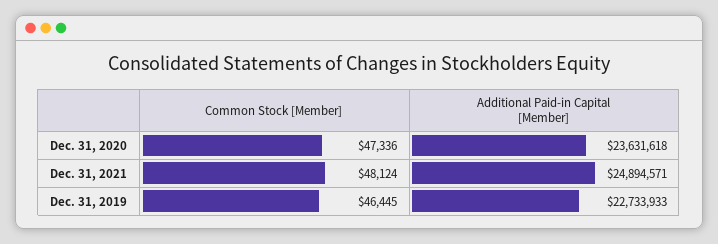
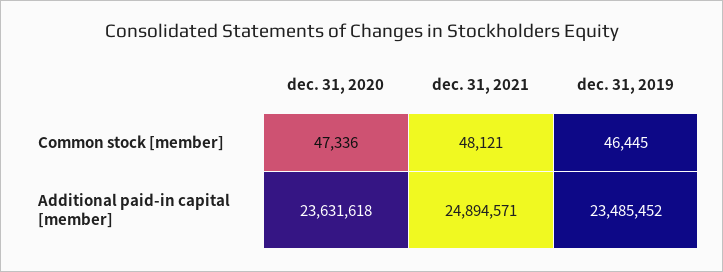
  {
    "Common Stock [Member]": {
      "Dec. 31, 2020": 47336,
-     "Dec. 31, 2021": 48124,
+     "Dec. 31, 2021": 48121,
      "Dec. 31, 2019": 46445
    },
    "Additional Paid-in Capital [Member]": {
      "Dec. 31, 2020": 23631618,
      "Dec. 31, 2021": 24894571,
-     "Dec. 31, 2019": 22733933
+     "Dec. 31, 2019": 23485452
    }
  }

